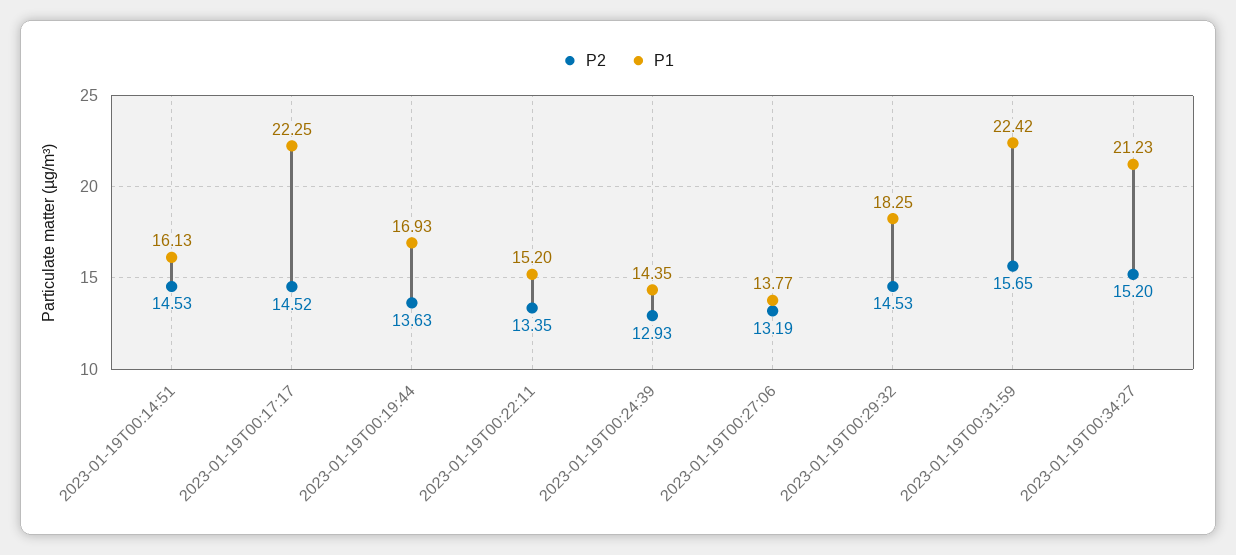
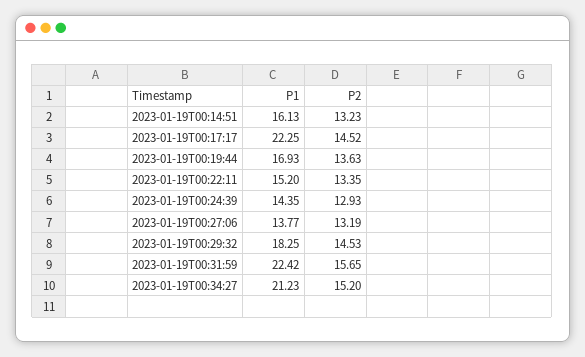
  {
    "P2": {
-     "2023-01-19T00:14:51": 14.53,
+     "2023-01-19T00:14:51": 13.23,
      "2023-01-19T00:17:17": 14.52,
      "2023-01-19T00:19:44": 13.63,
      "2023-01-19T00:22:11": 13.35,
      "2023-01-19T00:24:39": 12.93,
      "2023-01-19T00:27:06": 13.19,
      "2023-01-19T00:29:32": 14.53,
      "2023-01-19T00:31:59": 15.65,
      "2023-01-19T00:34:27": 15.2
    },
    "P1": {
      "2023-01-19T00:14:51": 16.13,
      "2023-01-19T00:17:17": 22.25,
      "2023-01-19T00:19:44": 16.93,
      "2023-01-19T00:22:11": 15.2,
      "2023-01-19T00:24:39": 14.35,
      "2023-01-19T00:27:06": 13.77,
      "2023-01-19T00:29:32": 18.25,
      "2023-01-19T00:31:59": 22.42,
      "2023-01-19T00:34:27": 21.23
    }
  }

